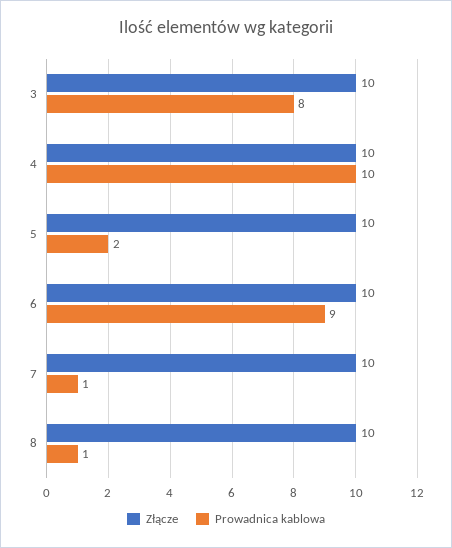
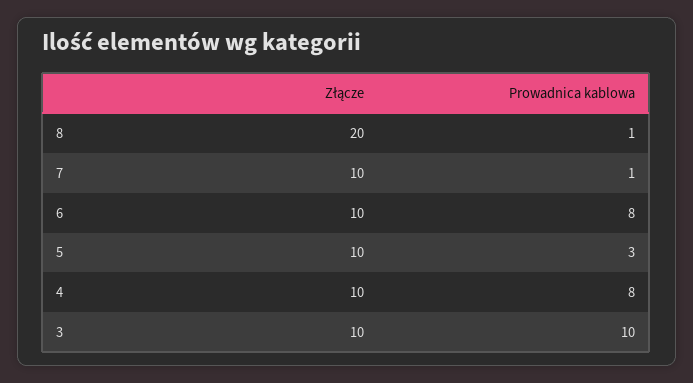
  {
    "Złącze": {
      "3": 10,
      "4": 10,
      "5": 10,
      "6": 10,
      "7": 10,
-     "8": 10
+     "8": 20
    },
    "Prowadnica kablowa": {
-     "3": 8,
+     "3": 10,
-     "4": 10,
+     "4": 8,
-     "5": 2,
+     "5": 3,
-     "6": 9,
+     "6": 8,
      "7": 1,
      "8": 1
    }
  }

